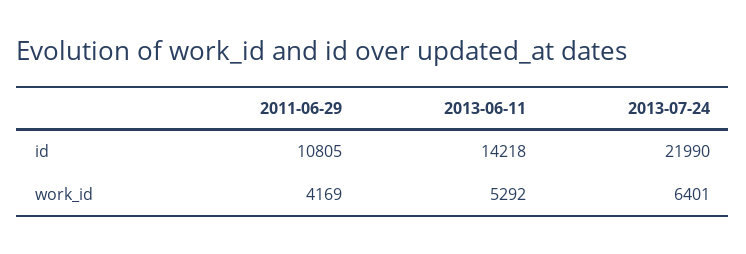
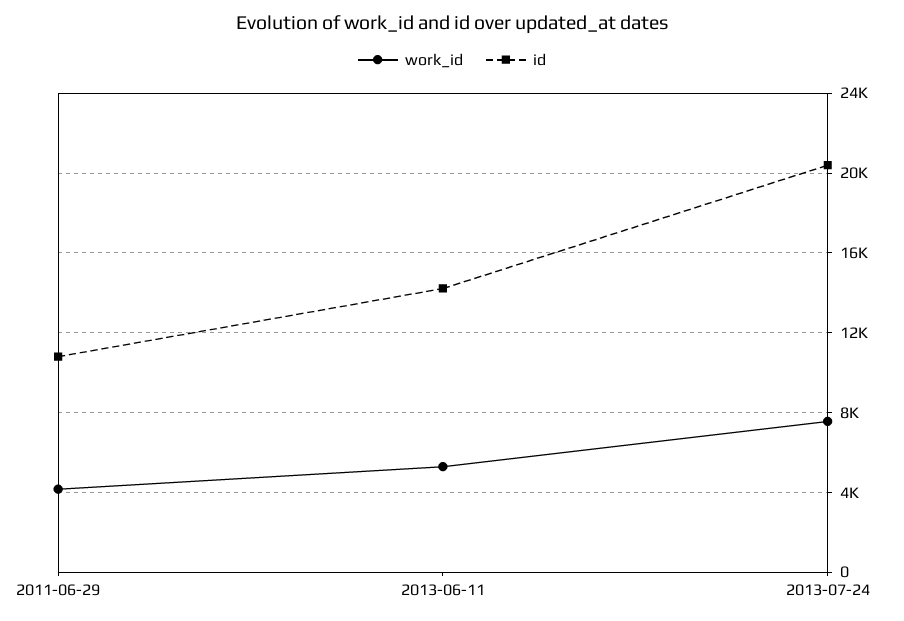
  {
    "id": {
      "2011-06-29": 10805,
      "2013-06-11": 14218,
-     "2013-07-24": 21990
+     "2013-07-24": 20500
    },
    "work_id": {
      "2011-06-29": 4169,
      "2013-06-11": 5292,
-     "2013-07-24": 6401
+     "2013-07-24": 7500
    }
  }

